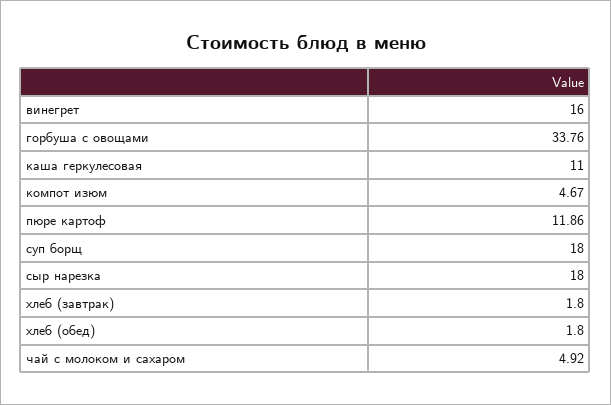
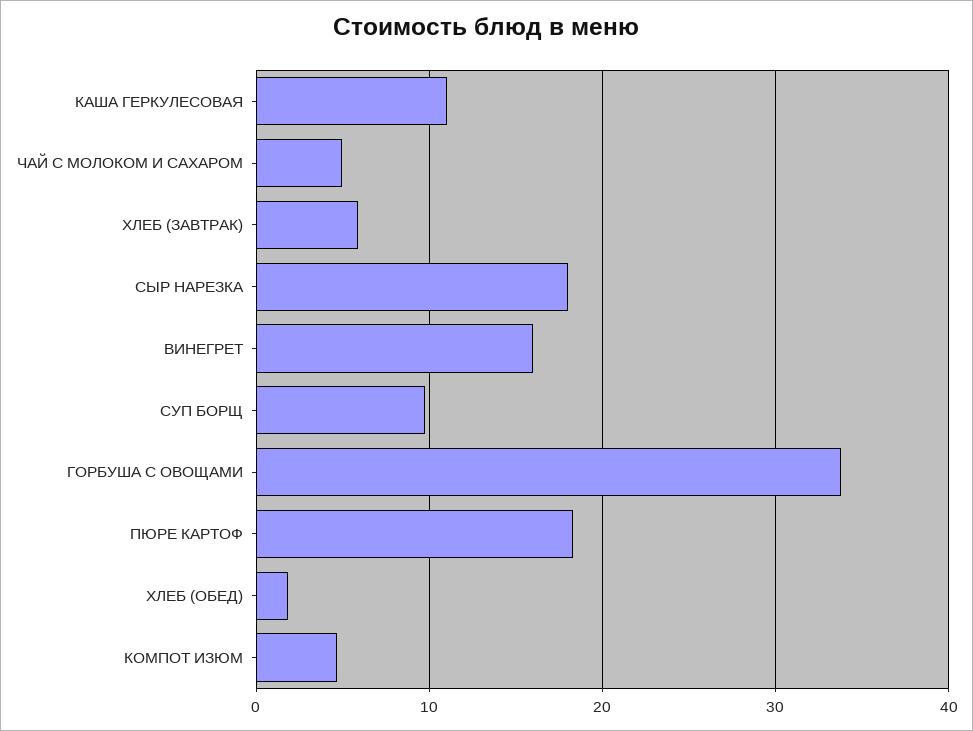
  {
    "винегрет": 16,
    "горбуша с овощами": 33.76,
    "каша геркулесовая": 11,
    "компот изюм": 4.67,
-   "пюре картоф": 11.86,
+   "пюре картоф": 18,
-   "суп борщ": 18,
+   "суп борщ": 10,
    "сыр нарезка": 18,
-   "хлеб (завтрак)": 1.8,
+   "хлеб (завтрак)": 6,
    "хлеб (обед)": 1.8,
    "чай с молоком и сахаром": 4.92
  }

